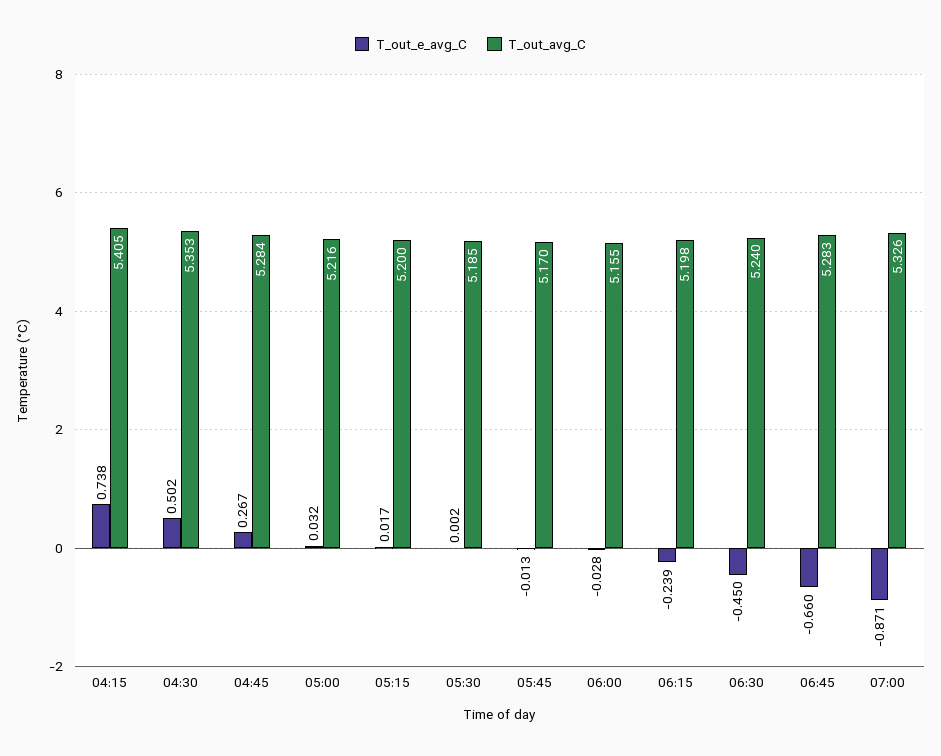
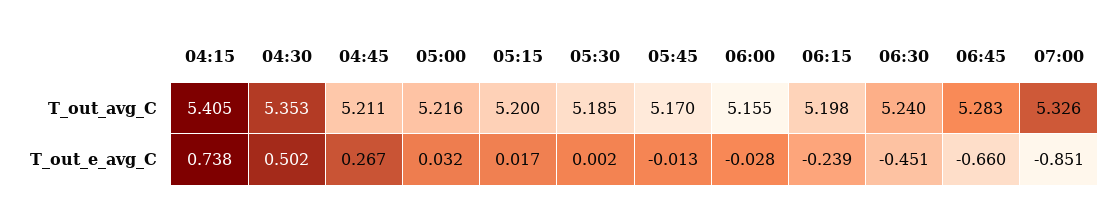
  {
    "T_out_e_avg_C": {
      "04:15": 0.738,
      "04:30": 0.502,
      "04:45": 0.267,
      "05:00": 0.032,
      "05:15": 0.017,
      "05:30": 0.002,
      "05:45": -0.013,
      "06:00": -0.028,
      "06:15": -0.239,
-     "06:30": -0.45,
+     "06:30": -0.451,
      "06:45": -0.66,
-     "07:00": -0.871
+     "07:00": -0.851
    },
    "T_out_avg_C": {
      "04:15": 5.405,
      "04:30": 5.353,
-     "04:45": 5.284,
+     "04:45": 5.211,
      "05:00": 5.216,
      "05:15": 5.2,
      "05:30": 5.185,
      "05:45": 5.17,
      "06:00": 5.155,
      "06:15": 5.198,
      "06:30": 5.24,
      "06:45": 5.283,
      "07:00": 5.326
    }
  }

